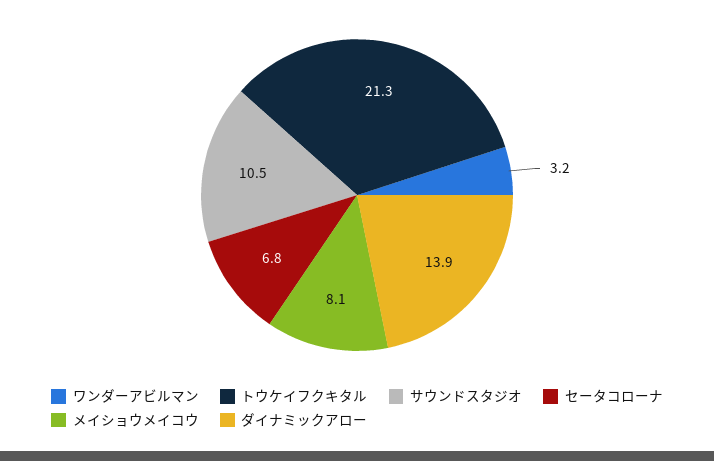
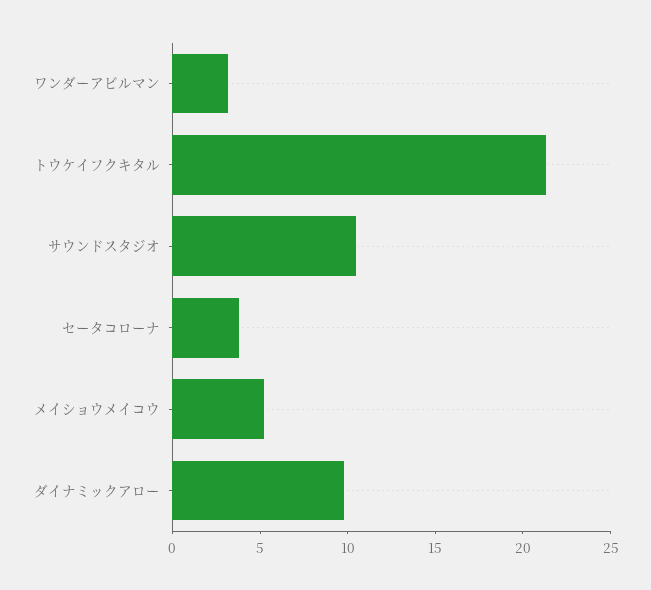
  {
    "ワンダーアビルマン": 3.2,
    "トウケイフクキタル": 21.3,
    "サウンドスタジオ": 10.5,
-   "セータコローナ": 6.8,
+   "セータコローナ": 4,
-   "メイショウメイコウ": 8.1,
+   "メイショウメイコウ": 5,
-   "ダイナミックアロー": 13.9
+   "ダイナミックアロー": 10
  }

